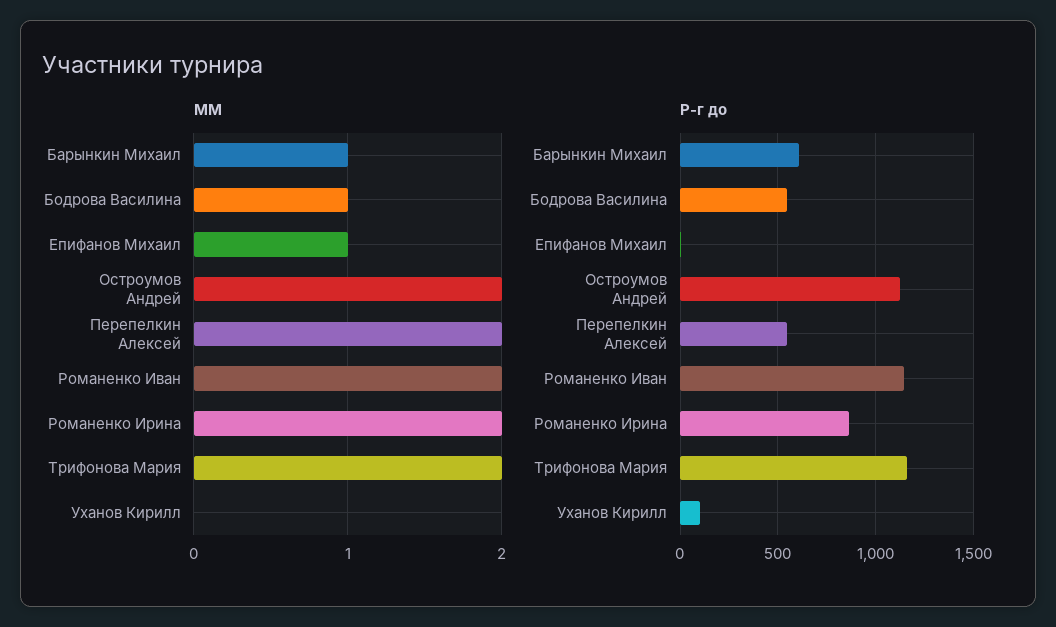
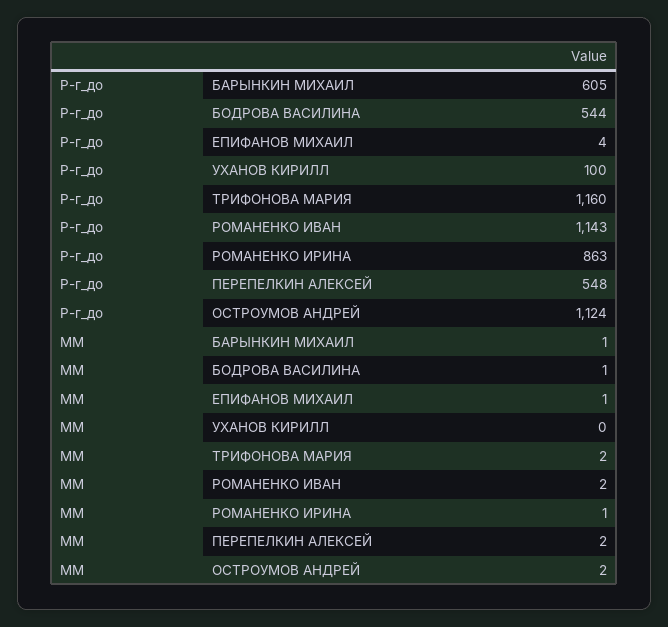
  {
    "MM": {
      "Барынкин Михаил": 1,
      "Бодрова Василина": 1,
      "Епифанов Михаил": 1,
      "Остроумов Андрей": 2,
      "Перепелкин Алексей": 2,
      "Романенко Иван": 2,
-     "Романенко Ирина": 2,
+     "Романенко Ирина": 1,
      "Трифонова Мария": 2,
      "Уханов Кирилл": 0
    },
    "Р-г до": {
      "Барынкин Михаил": 605,
      "Бодрова Василина": 544,
      "Епифанов Михаил": 4,
      "Остроумов Андрей": 1124,
      "Перепелкин Алексей": 548,
      "Романенко Иван": 1143,
      "Романенко Ирина": 863,
      "Трифонова Мария": 1160,
      "Уханов Кирилл": 100
    }
  }

